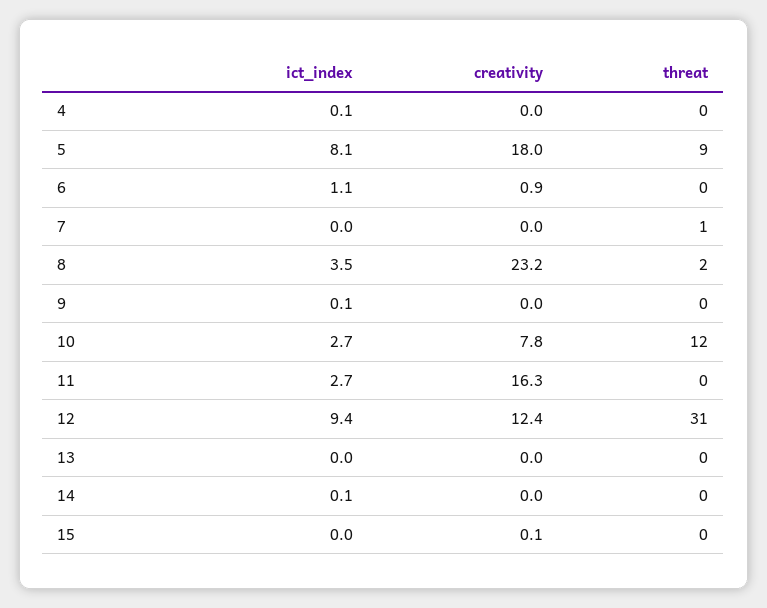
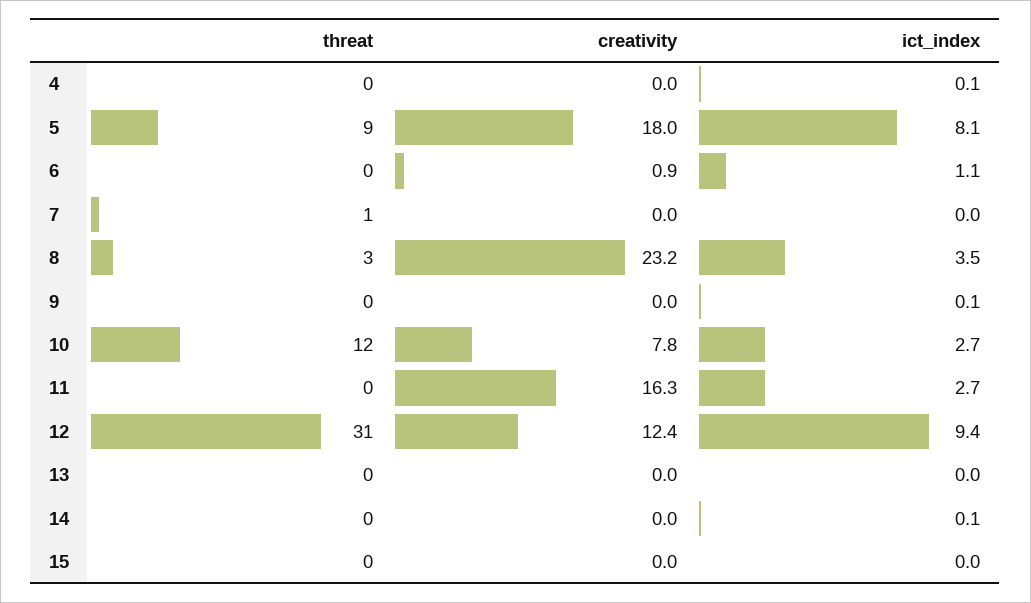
  {
    "ict_index": {
      "4": 0.1,
      "5": 8.1,
      "6": 1.1,
      "7": 0,
      "8": 3.5,
      "9": 0.1,
      "10": 2.7,
      "11": 2.7,
      "12": 9.4,
      "13": 0,
      "14": 0.1,
      "15": 0
    },
    "creativity": {
      "4": 0,
      "5": 18,
      "6": 0.9,
      "7": 0,
      "8": 23.2,
      "9": 0,
      "10": 7.8,
      "11": 16.3,
      "12": 12.4,
      "13": 0,
      "14": 0,
-     "15": 0.1
+     "15": 0
    },
    "threat": {
      "4": 0,
      "5": 9,
      "6": 0,
      "7": 1,
-     "8": 2,
+     "8": 3,
      "9": 0,
      "10": 12,
      "11": 0,
      "12": 31,
      "13": 0,
      "14": 0,
      "15": 0
    }
  }

